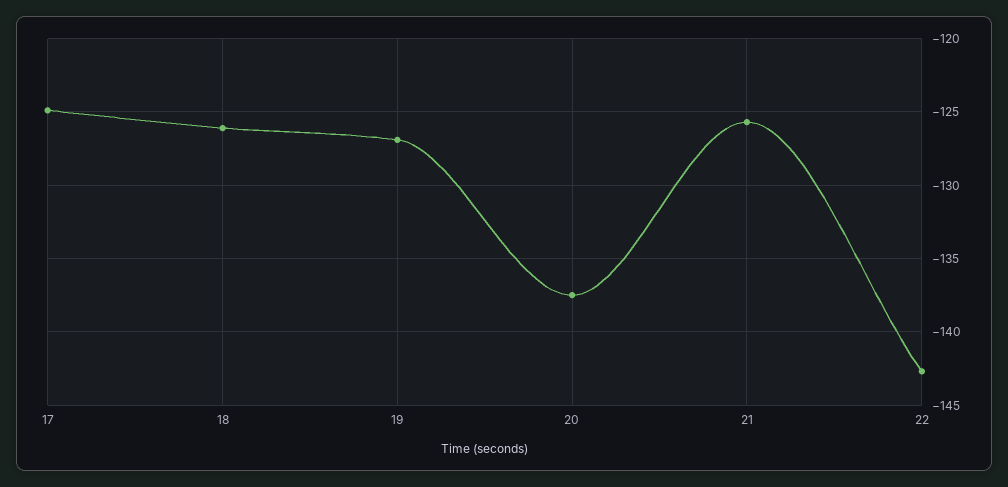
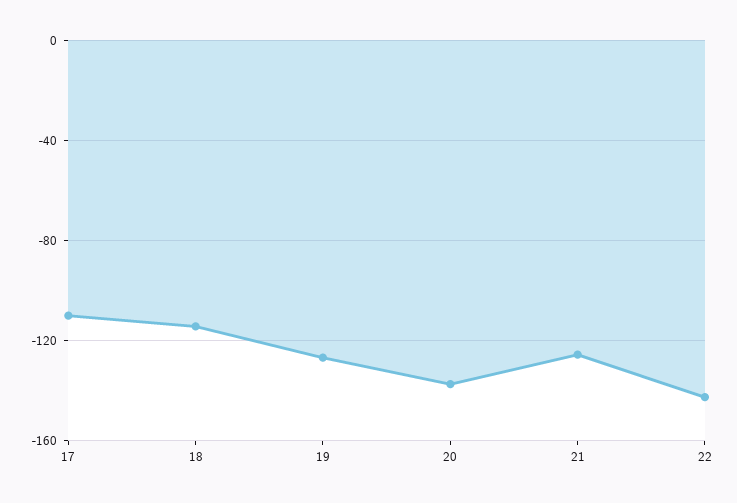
  {
-   "17": -125,
+   "17": -110,
-   "18": -126,
+   "18": -115,
    "19": -127,
    "20": -137.5,
    "21": -125.5,
    "22": -142.5
  }

